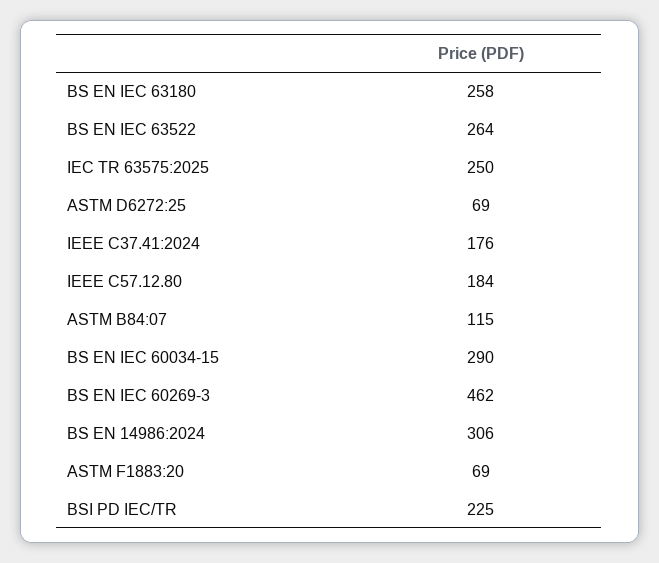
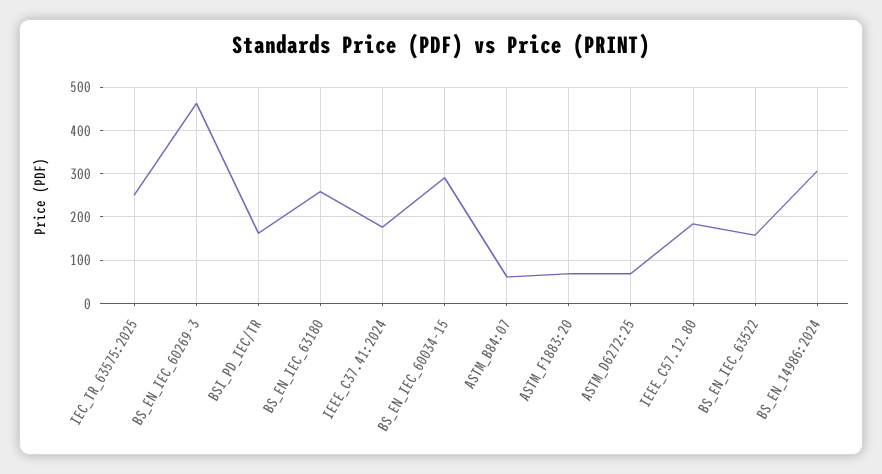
  {
    "BS EN IEC 63180": 258,
-   "BS EN IEC 63522": 264,
+   "BS EN IEC 63522": 160,
    "IEC TR 63575:2025": 250,
    "ASTM D6272:25": 69,
    "IEEE C37.41:2024": 176,
    "IEEE C57.12.80": 184,
-   "ASTM B84:07": 115,
+   "ASTM B84:07": 60,
    "BS EN IEC 60034-15": 290,
    "BS EN IEC 60269-3": 462,
    "BS EN 14986:2024": 306,
    "ASTM F1883:20": 69,
-   "BSI PD IEC/TR": 225
+   "BSI PD IEC/TR": 160
  }

